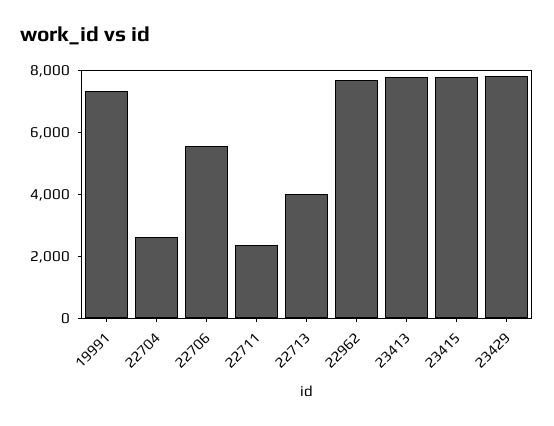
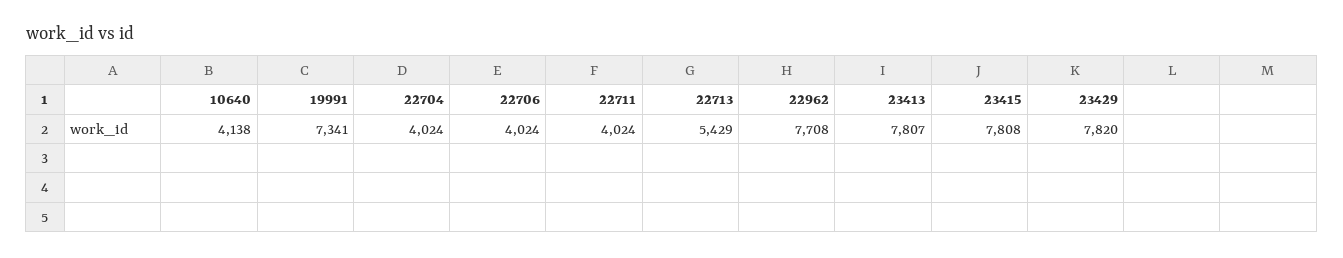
  {
    "19991": 7341,
-   "22704": 2500,
+   "22704": 4024,
-   "22706": 5500,
+   "22706": 4024,
-   "22711": 2500,
+   "22711": 4024,
-   "22713": 4000,
+   "22713": 5429,
    "22962": 7708,
    "23413": 7807,
    "23415": 7808,
-   "23429": 7820
+   "23429": 7820,
+   "10640": 4138
  }

